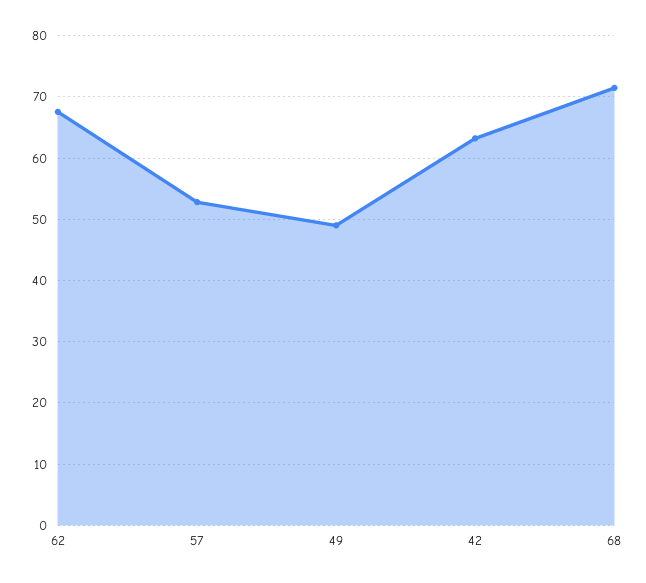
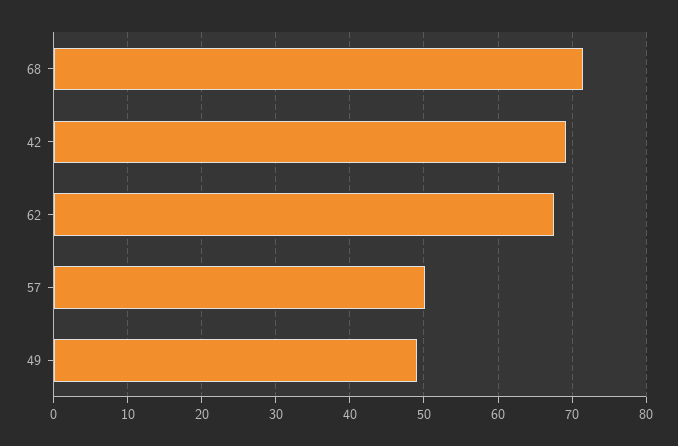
  {
    "62": 68,
-   "57": 53,
+   "57": 50,
    "49": 49,
-   "42": 63,
+   "42": 69,
    "68": 71
  }

